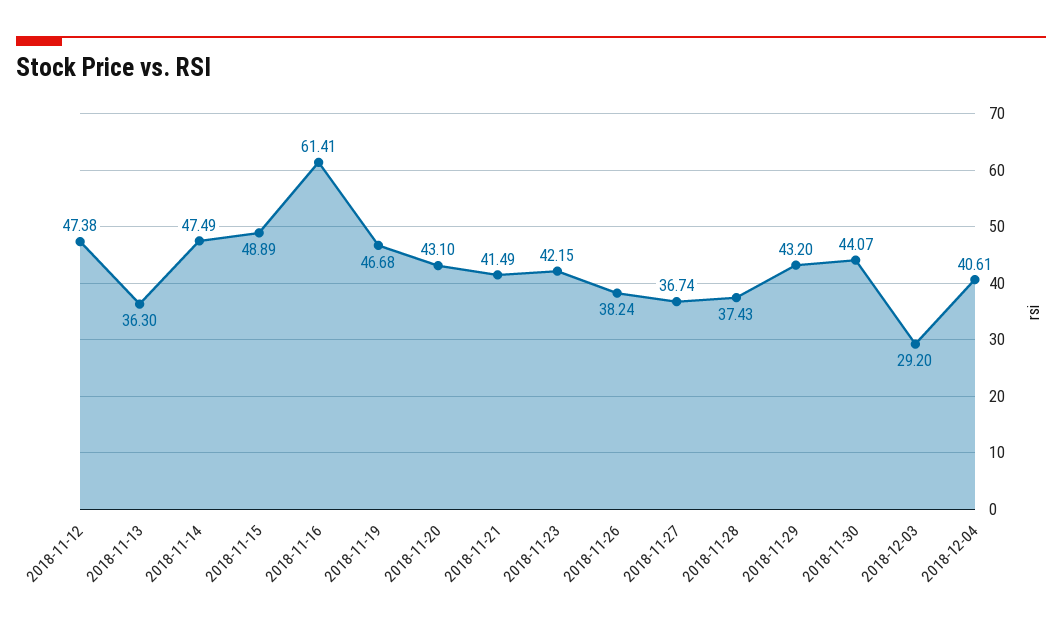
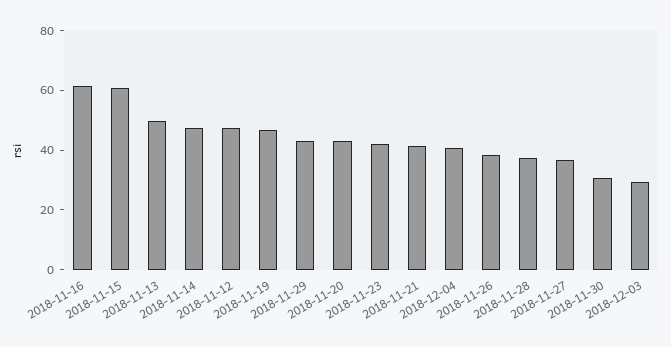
  {
    "2018-11-12": 47.38,
-   "2018-11-13": 36.3,
+   "2018-11-13": 50,
    "2018-11-14": 47.49,
-   "2018-11-15": 48.89,
+   "2018-11-15": 60,
    "2018-11-16": 61.41,
    "2018-11-19": 46.68,
    "2018-11-20": 43.1,
    "2018-11-21": 41.49,
    "2018-11-23": 42.15,
    "2018-11-26": 38.24,
    "2018-11-27": 36.74,
    "2018-11-28": 37.43,
    "2018-11-29": 43.2,
-   "2018-11-30": 44.07,
+   "2018-11-30": 30,
    "2018-12-03": 29.2,
    "2018-12-04": 40.61
  }

